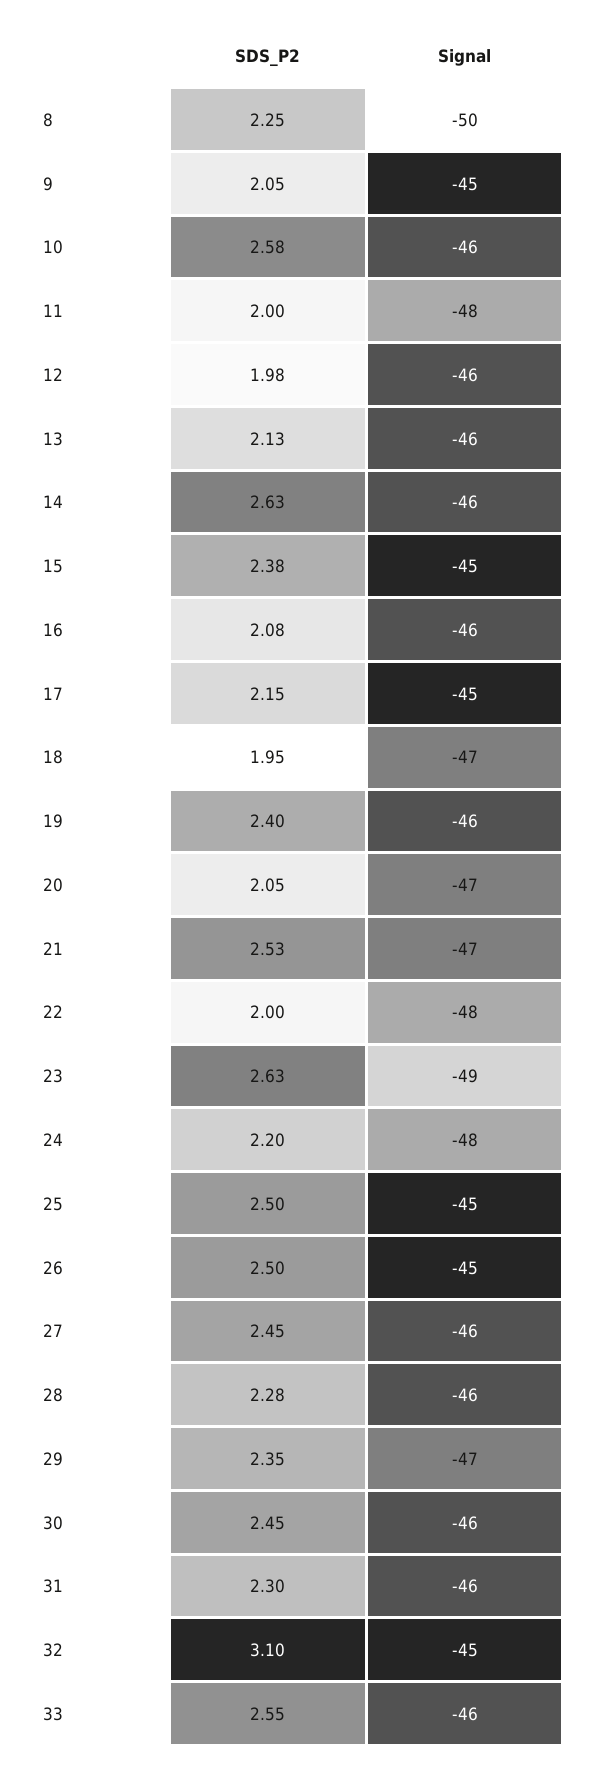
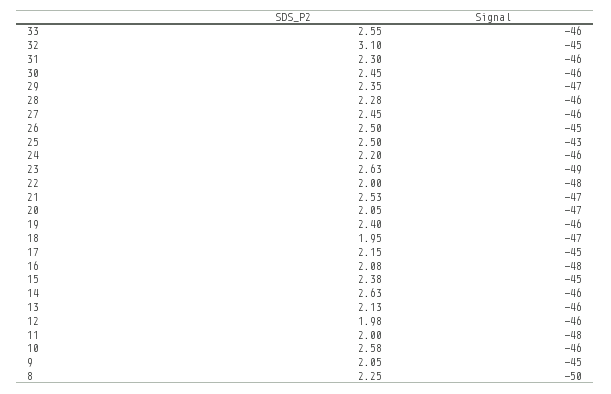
  {
    "SDS_P2": {
      "8": 2.25,
      "9": 2.05,
      "10": 2.58,
      "11": 2,
      "12": 1.98,
      "13": 2.13,
      "14": 2.63,
      "15": 2.38,
      "16": 2.08,
      "17": 2.15,
      "18": 1.95,
      "19": 2.4,
      "20": 2.05,
      "21": 2.53,
      "22": 2,
      "23": 2.63,
      "24": 2.2,
      "25": 2.5,
      "26": 2.5,
      "27": 2.45,
      "28": 2.28,
      "29": 2.35,
      "30": 2.45,
      "31": 2.3,
      "32": 3.1,
      "33": 2.55
    },
    "Signal": {
      "8": -50,
      "9": -45,
      "10": -46,
      "11": -48,
      "12": -46,
      "13": -46,
      "14": -46,
      "15": -45,
-     "16": -46,
+     "16": -48,
      "17": -45,
      "18": -47,
      "19": -46,
      "20": -47,
      "21": -47,
      "22": -48,
      "23": -49,
-     "24": -48,
+     "24": -46,
-     "25": -45,
+     "25": -43,
      "26": -45,
      "27": -46,
      "28": -46,
      "29": -47,
      "30": -46,
      "31": -46,
      "32": -45,
      "33": -46
    }
  }

